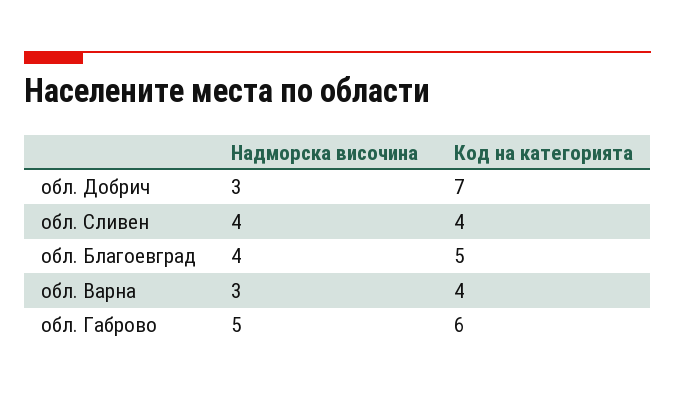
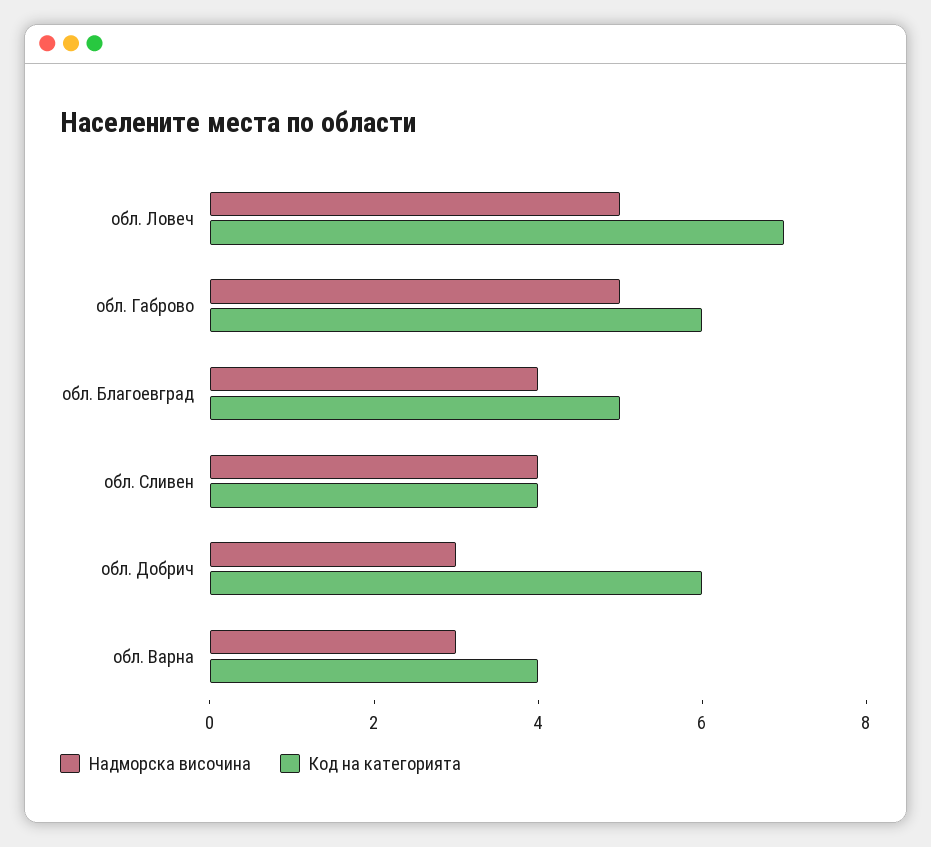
  {
    "Надморска височина": {
      "обл. Добрич": 3,
      "обл. Сливен": 4,
      "обл. Благоевград": 4,
      "обл. Варна": 3,
-     "обл. Габрово": 5
+     "обл. Габрово": 5,
+     "обл. Ловеч": 5
    },
    "Код на категорията": {
-     "обл. Добрич": 7,
+     "обл. Добрич": 6,
      "обл. Сливен": 4,
      "обл. Благоевград": 5,
      "обл. Варна": 4,
-     "обл. Габрово": 6
+     "обл. Габрово": 6,
+     "обл. Ловеч": 7
    }
  }

